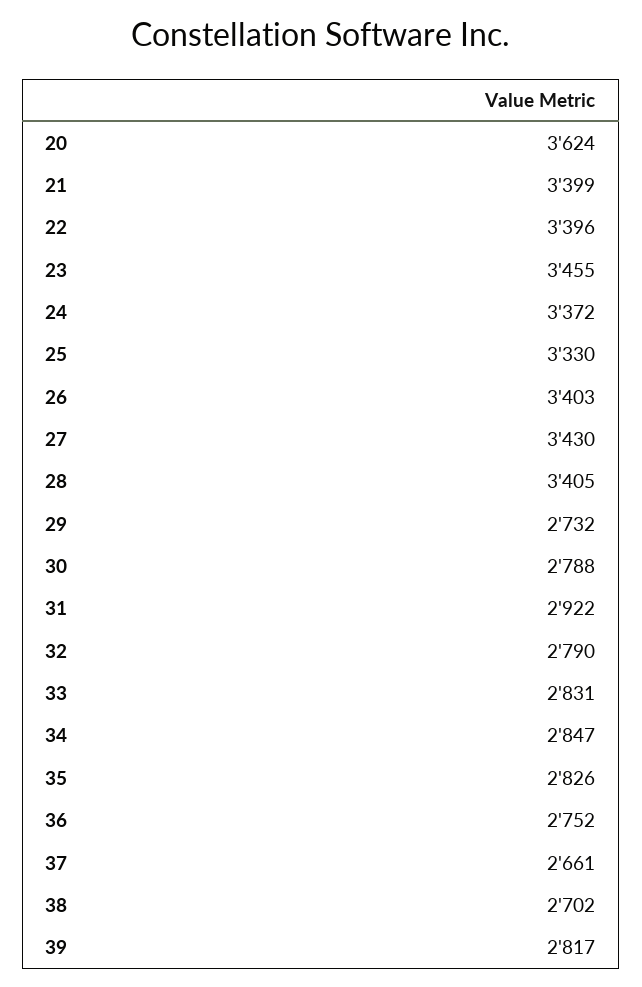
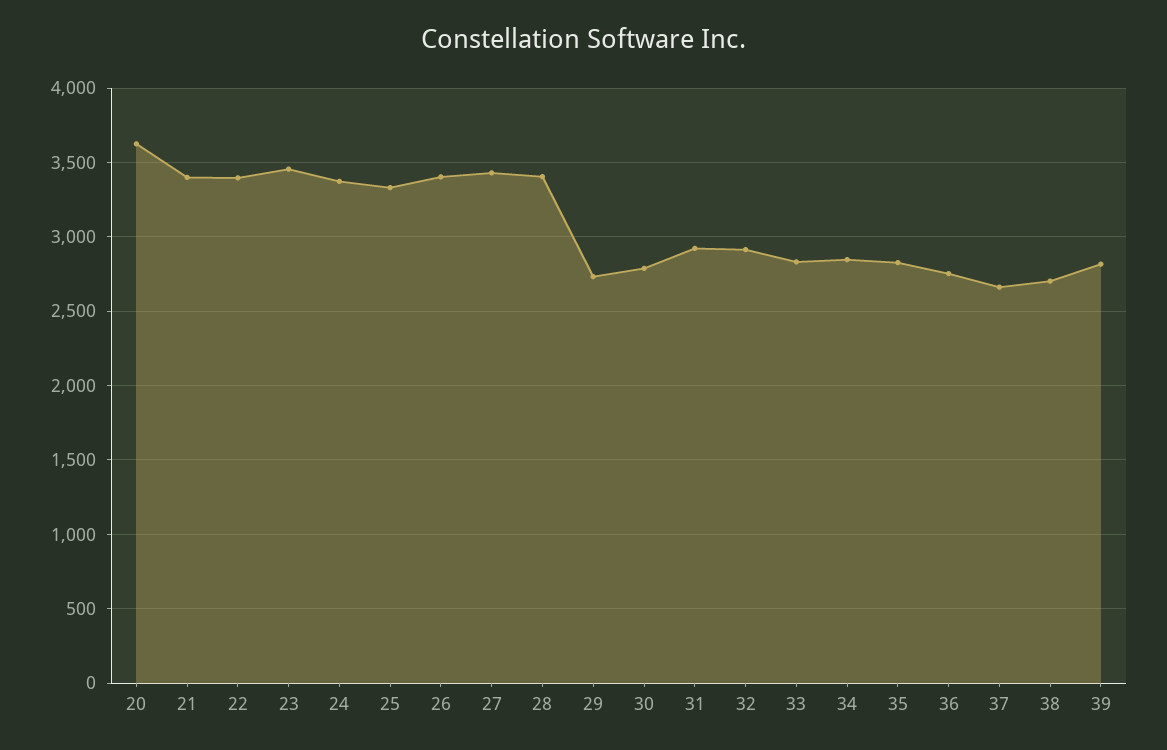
  {
    "20": 3624,
    "21": 3399,
    "22": 3396,
    "23": 3455,
    "24": 3372,
    "25": 3330,
    "26": 3403,
    "27": 3430,
    "28": 3405,
    "29": 2732,
    "30": 2788,
    "31": 2922,
-   "32": 2790,
+   "32": 2900,
    "33": 2831,
    "34": 2847,
    "35": 2826,
    "36": 2752,
    "37": 2661,
    "38": 2702,
    "39": 2817
  }

